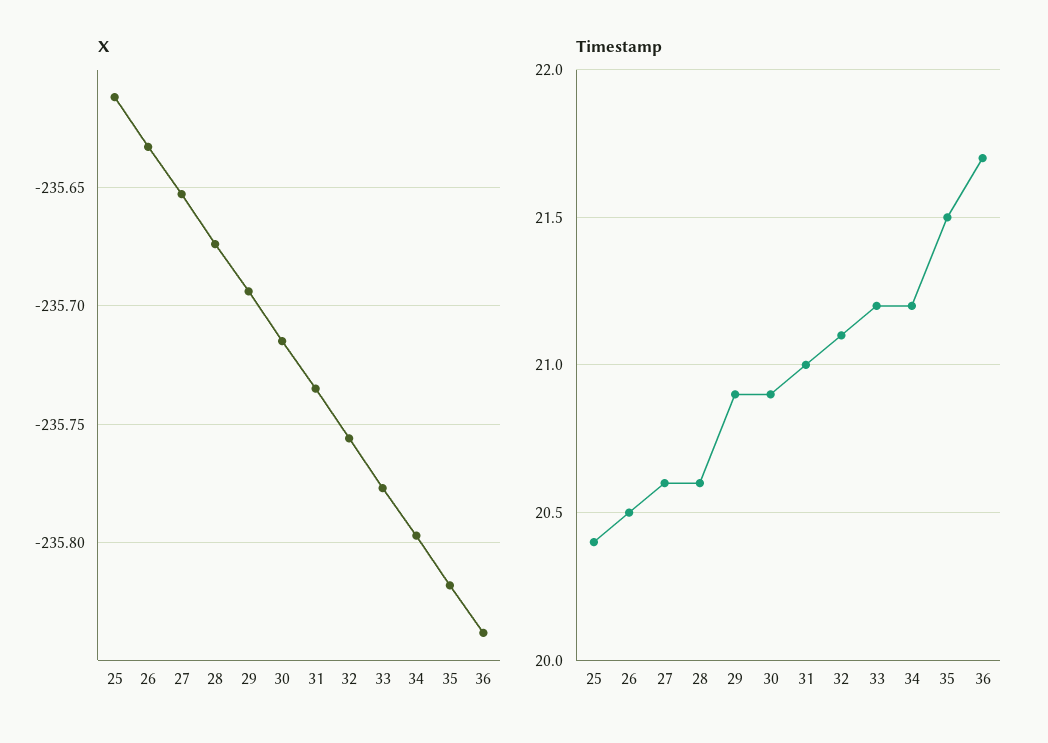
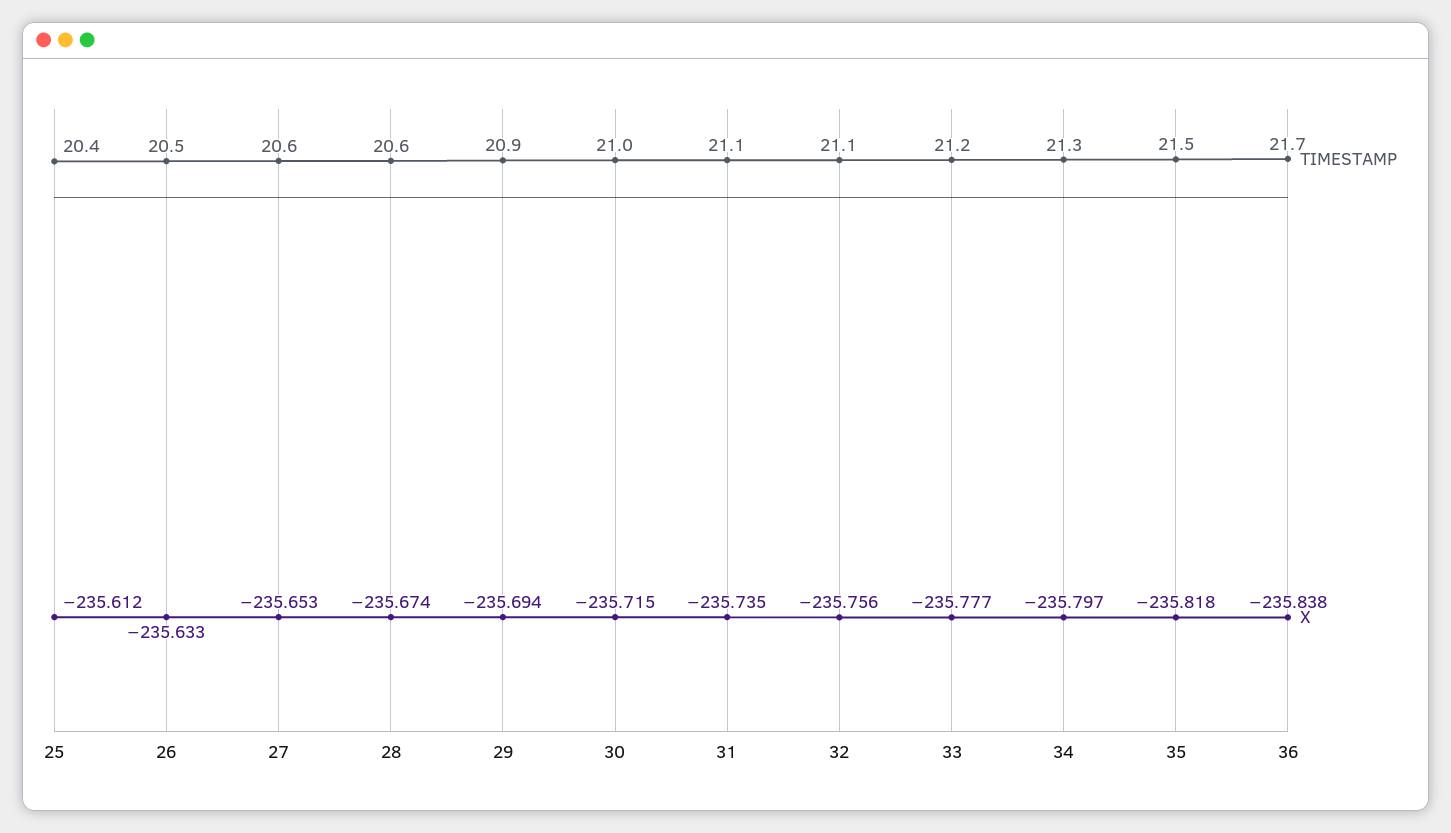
  {
    "X": {
      "25": -235.612,
      "26": -235.633,
      "27": -235.653,
      "28": -235.674,
      "29": -235.694,
      "30": -235.715,
      "31": -235.735,
      "32": -235.756,
      "33": -235.777,
      "34": -235.797,
      "35": -235.818,
      "36": -235.838
    },
    "Timestamp": {
      "25": 20.4,
      "26": 20.5,
      "27": 20.6,
      "28": 20.6,
      "29": 20.9,
-     "30": 20.9,
+     "30": 21,
-     "31": 21,
+     "31": 21.1,
      "32": 21.1,
      "33": 21.2,
-     "34": 21.2,
+     "34": 21.3,
      "35": 21.5,
      "36": 21.7
    }
  }

